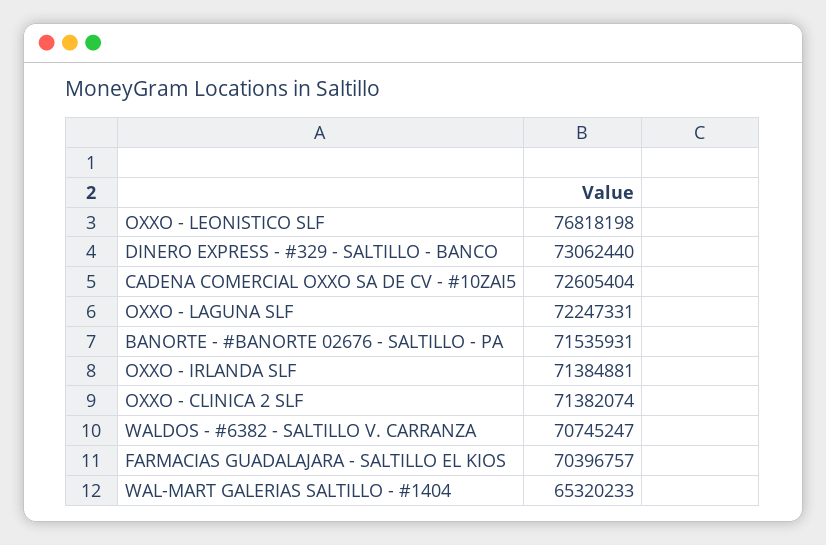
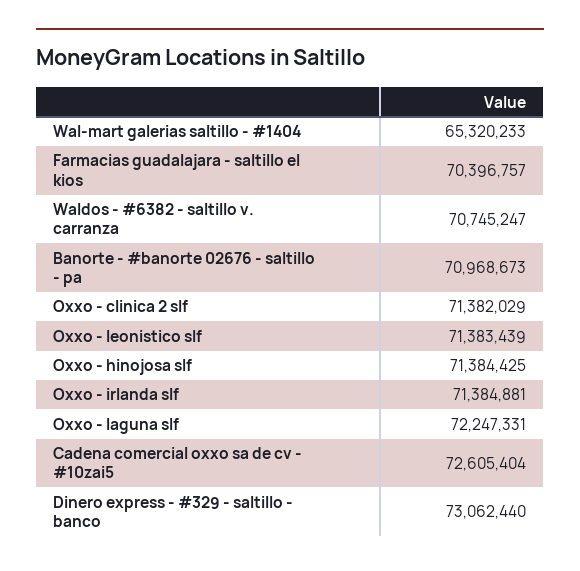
  {
-   "OXXO - LEONISTICO SLF": 76818198,
+   "OXXO - LEONISTICO SLF": 71383439,
    "DINERO EXPRESS - #329 - SALTILLO - BANCO": 73062440,
    "CADENA COMERCIAL OXXO SA DE CV - #10ZAI5": 72605404,
    "OXXO - LAGUNA SLF": 72247331,
-   "BANORTE - #BANORTE 02676 - SALTILLO - PA": 71535931,
+   "BANORTE - #BANORTE 02676 - SALTILLO - PA": 70968673,
    "OXXO - IRLANDA SLF": 71384881,
-   "OXXO - CLINICA 2 SLF": 71382074,
+   "OXXO - CLINICA 2 SLF": 71382029,
    "WALDOS - #6382 - SALTILLO V. CARRANZA": 70745247,
    "FARMACIAS GUADALAJARA - SALTILLO EL KIOS": 70396757,
-   "WAL-MART GALERIAS SALTILLO - #1404": 65320233
+   "WAL-MART GALERIAS SALTILLO - #1404": 65320233,
+   "Oxxo - hinojosa slf": 71384425
  }

